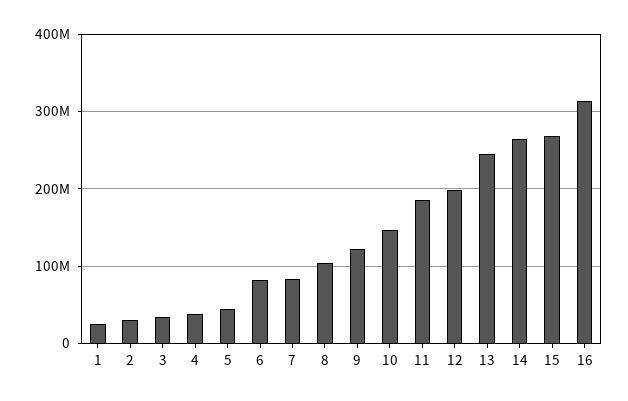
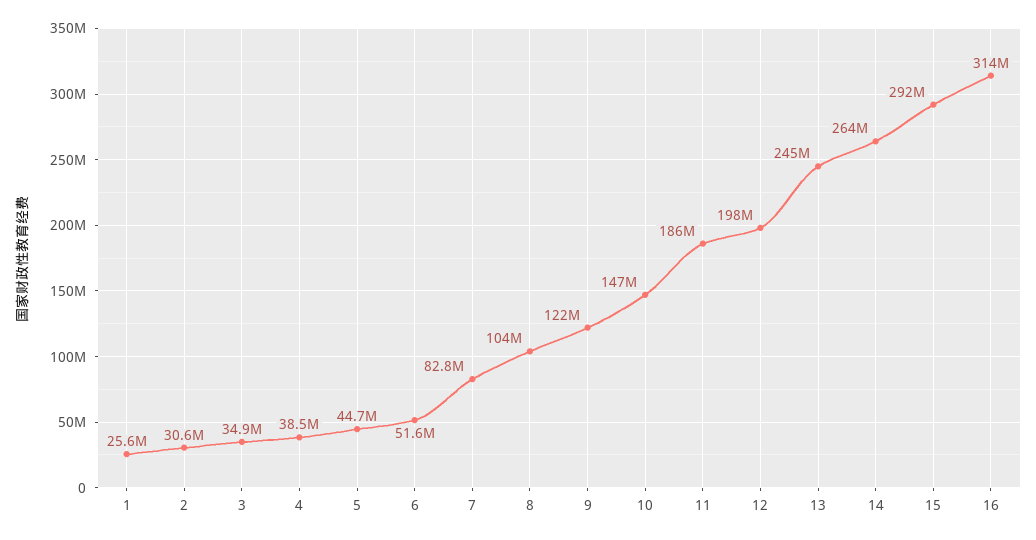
  {
    "1": 25600000,
    "2": 30600000,
    "3": 34900000,
    "4": 38500000,
    "5": 44700000,
-   "6": 80000000,
+   "6": 51600000,
    "7": 82800000,
    "8": 104000000,
    "9": 122000000,
    "10": 147000000,
    "11": 186000000,
    "12": 198000000,
    "13": 245000000,
    "14": 264000000,
-   "15": 270000000,
+   "15": 292000000,
    "16": 314000000
  }

